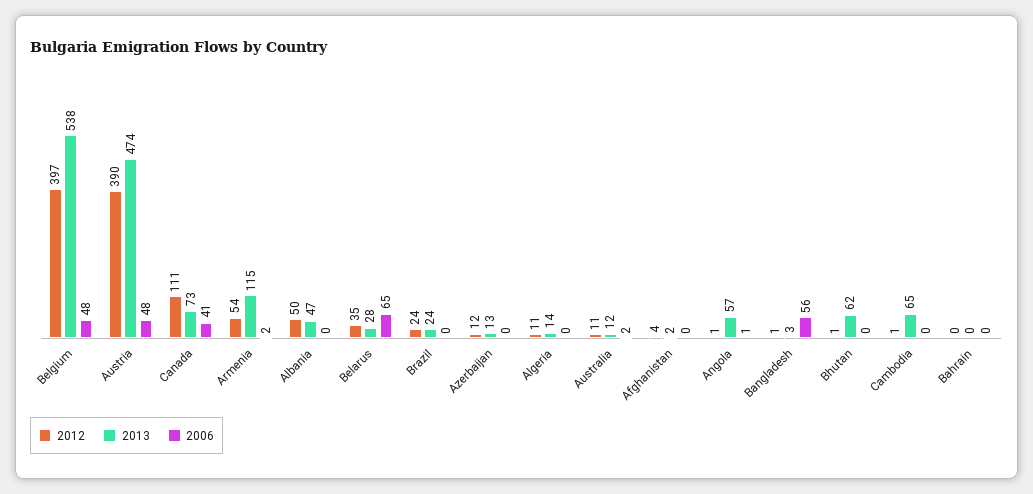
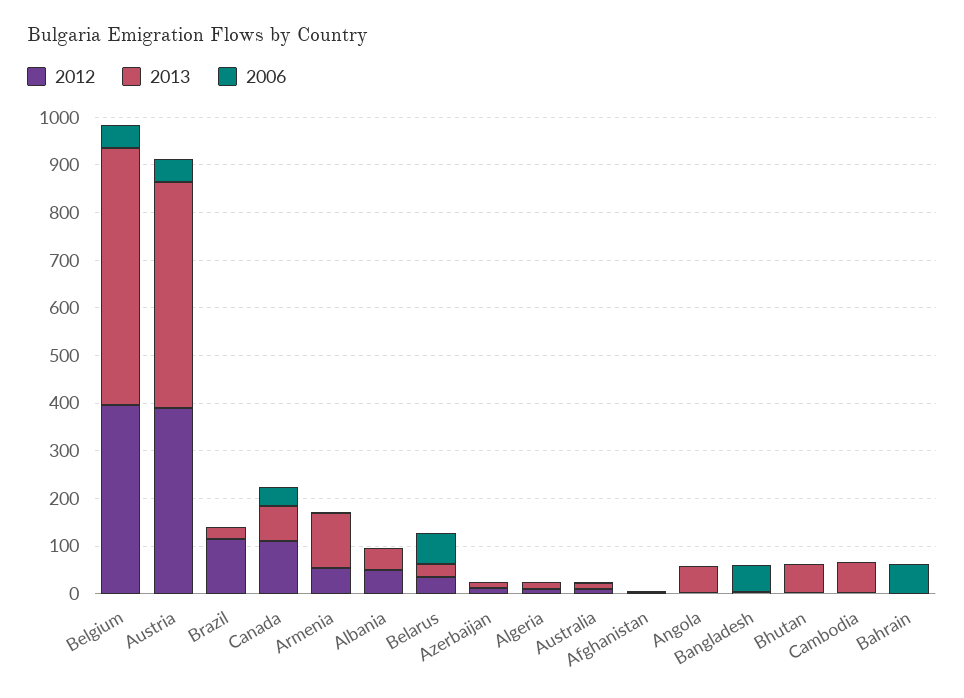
  {
    "2012": {
      "Belgium": 397,
      "Austria": 390,
      "Canada": 111,
      "Armenia": 54,
      "Albania": 50,
      "Belarus": 35,
-     "Brazil": 24,
+     "Brazil": 120,
      "Azerbaijan": 12,
      "Algeria": 11,
      "Australia": 11,
      "Afghanistan": 4,
      "Angola": 1,
      "Bangladesh": 1,
      "Bhutan": 1,
      "Cambodia": 1,
      "Bahrain": 0
    },
    "2013": {
      "Belgium": 538,
      "Austria": 474,
      "Canada": 73,
      "Armenia": 115,
      "Albania": 47,
      "Belarus": 28,
      "Brazil": 24,
      "Azerbaijan": 13,
      "Algeria": 14,
      "Australia": 12,
      "Afghanistan": 2,
      "Angola": 57,
      "Bangladesh": 3,
      "Bhutan": 62,
      "Cambodia": 65,
      "Bahrain": 0
    },
    "2006": {
      "Belgium": 48,
      "Austria": 48,
      "Canada": 41,
      "Armenia": 2,
      "Albania": 0,
      "Belarus": 65,
      "Brazil": 0,
      "Azerbaijan": 0,
      "Algeria": 0,
      "Australia": 2,
      "Afghanistan": 0,
      "Angola": 1,
      "Bangladesh": 56,
      "Bhutan": 0,
      "Cambodia": 0,
-     "Bahrain": 0
+     "Bahrain": 60
    }
  }

